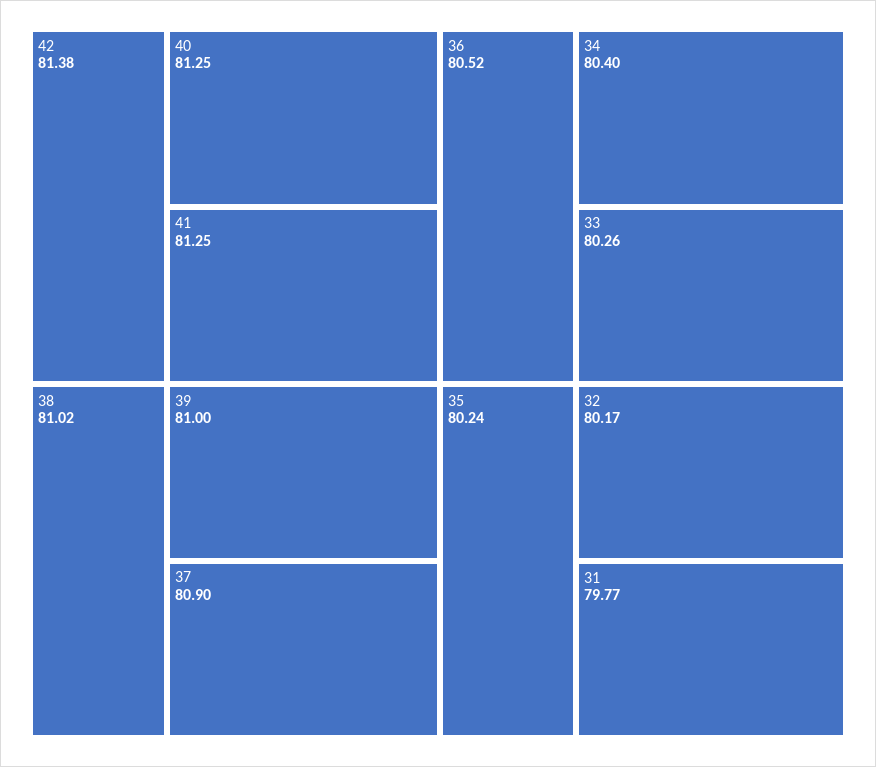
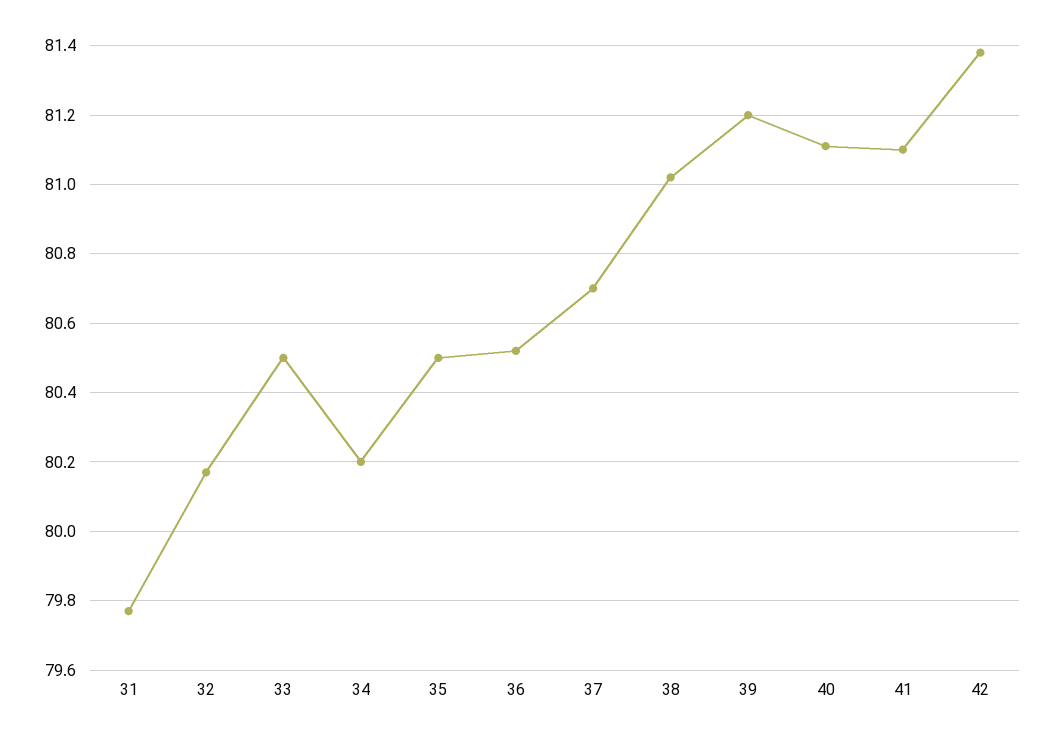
  {
    "42": 81.38,
-   "40": 81.25,
+   "40": 81.1,
-   "41": 81.25,
+   "41": 81.1,
    "38": 81.02,
-   "39": 81,
+   "39": 81.2,
-   "37": 80.9,
+   "37": 80.7,
    "36": 80.52,
-   "34": 80.4,
+   "34": 80.2,
-   "33": 80.26,
+   "33": 80.5,
-   "35": 80.24,
+   "35": 80.5,
    "32": 80.17,
    "31": 79.77
  }

